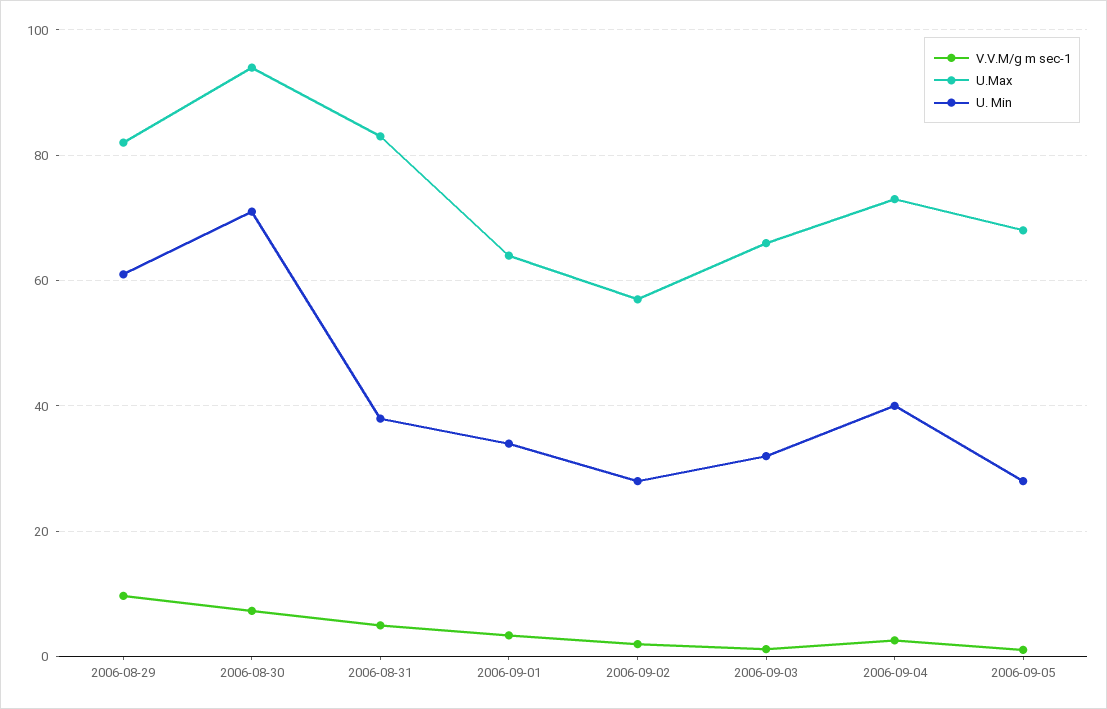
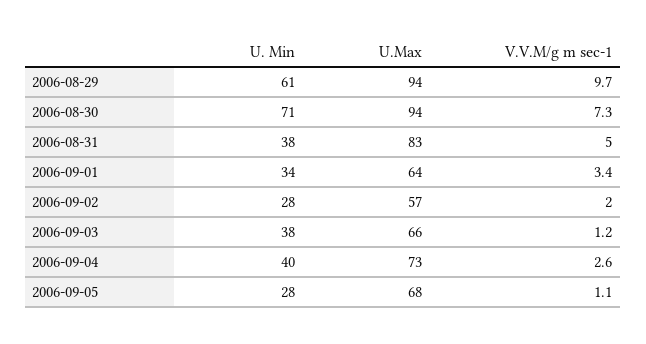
  {
    "V.V.M/g m sec-1": {
      "2006-08-29": 9.7,
      "2006-08-30": 7.3,
      "2006-08-31": 5,
      "2006-09-01": 3.4,
      "2006-09-02": 2,
      "2006-09-03": 1.2,
      "2006-09-04": 2.6,
      "2006-09-05": 1.1
    },
    "U.Max": {
-     "2006-08-29": 82,
+     "2006-08-29": 94,
      "2006-08-30": 94,
      "2006-08-31": 83,
      "2006-09-01": 64,
      "2006-09-02": 57,
      "2006-09-03": 66,
      "2006-09-04": 73,
      "2006-09-05": 68
    },
    "U. Min": {
      "2006-08-29": 61,
      "2006-08-30": 71,
      "2006-08-31": 38,
      "2006-09-01": 34,
      "2006-09-02": 28,
-     "2006-09-03": 32,
+     "2006-09-03": 38,
      "2006-09-04": 40,
      "2006-09-05": 28
    }
  }

